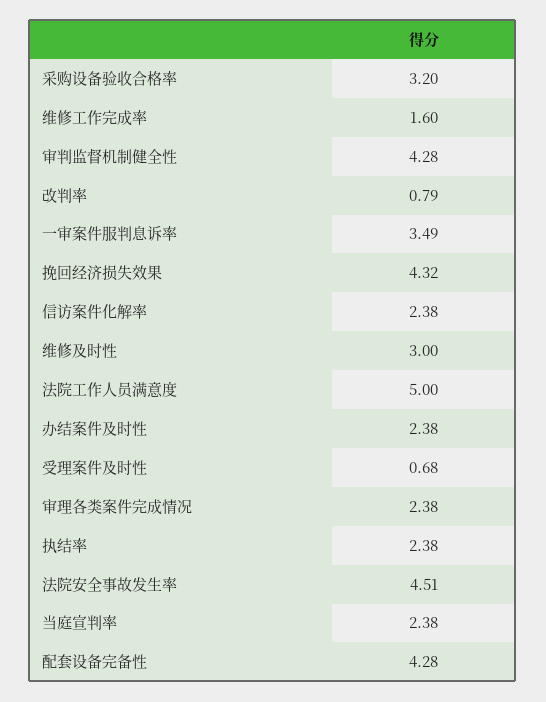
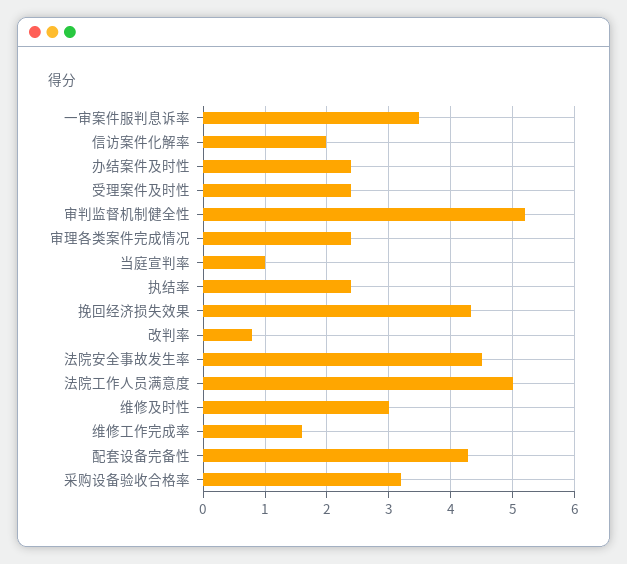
  {
    "采购设备验收合格率": 3.2,
    "维修工作完成率": 1.6,
-   "审判监督机制健全性": 4.28,
+   "审判监督机制健全性": 5.2,
    "改判率": 0.79,
    "一审案件服判息诉率": 3.49,
    "挽回经济损失效果": 4.32,
-   "信访案件化解率": 2.38,
+   "信访案件化解率": 2,
    "维修及时性": 3,
    "法院工作人员满意度": 5,
    "办结案件及时性": 2.38,
-   "受理案件及时性": 0.68,
+   "受理案件及时性": 2.4,
    "审理各类案件完成情况": 2.38,
    "执结率": 2.38,
    "法院安全事故发生率": 4.51,
-   "当庭宣判率": 2.38,
+   "当庭宣判率": 1,
    "配套设备完备性": 4.28
  }

